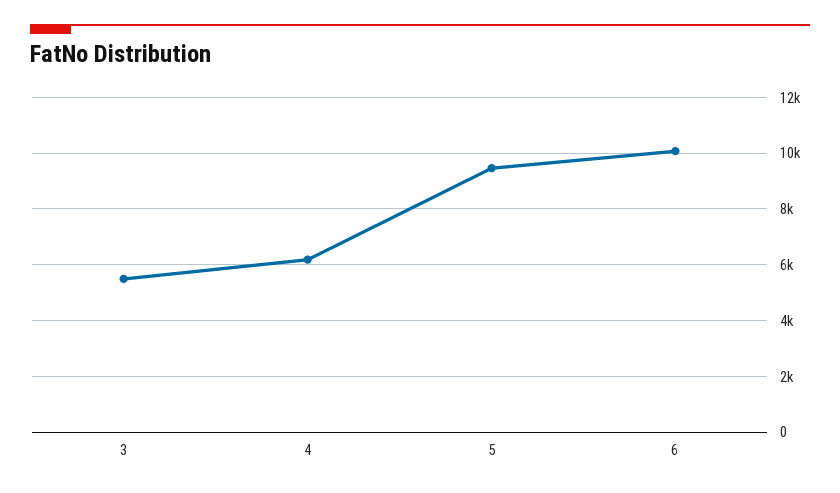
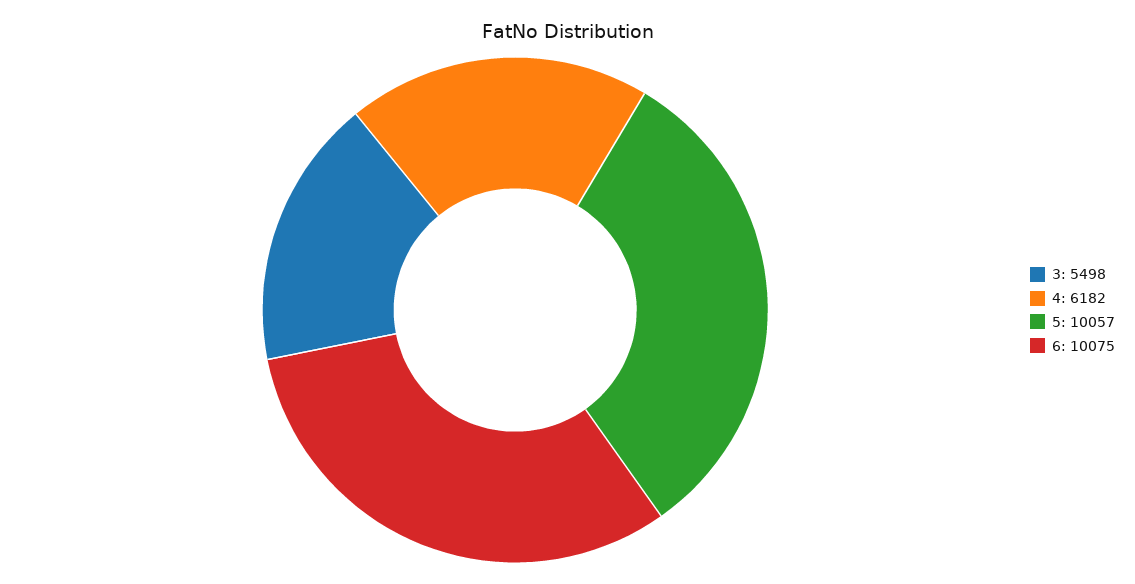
  {
    "3": 5498,
    "4": 6182,
-   "5": 9500,
+   "5": 10057,
    "6": 10075
  }

